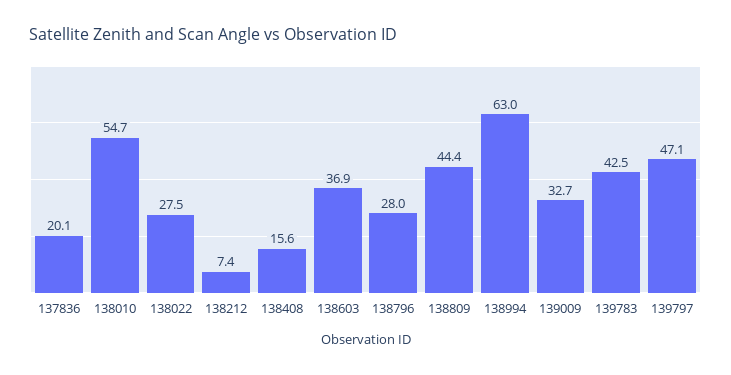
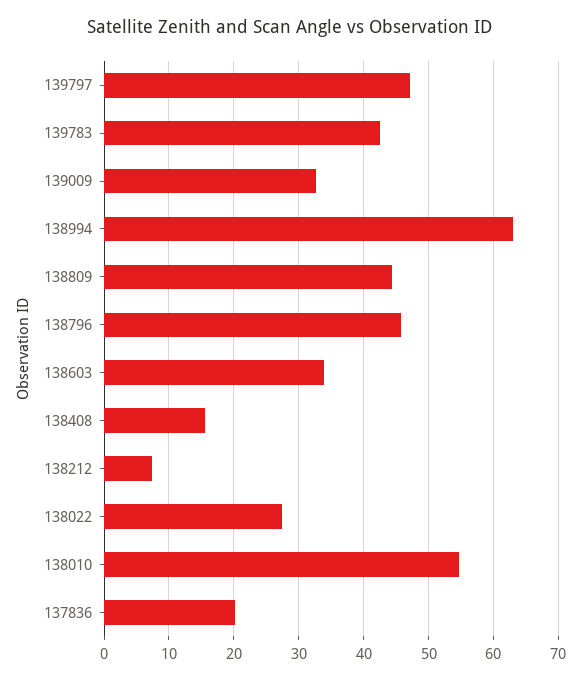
  {
    "137836": 20.1,
    "138010": 54.7,
    "138022": 27.5,
    "138212": 7.4,
    "138408": 15.6,
-   "138603": 36.9,
+   "138603": 34,
-   "138796": 28,
+   "138796": 46,
    "138809": 44.4,
    "138994": 63,
    "139009": 32.7,
    "139783": 42.5,
    "139797": 47.1
  }

